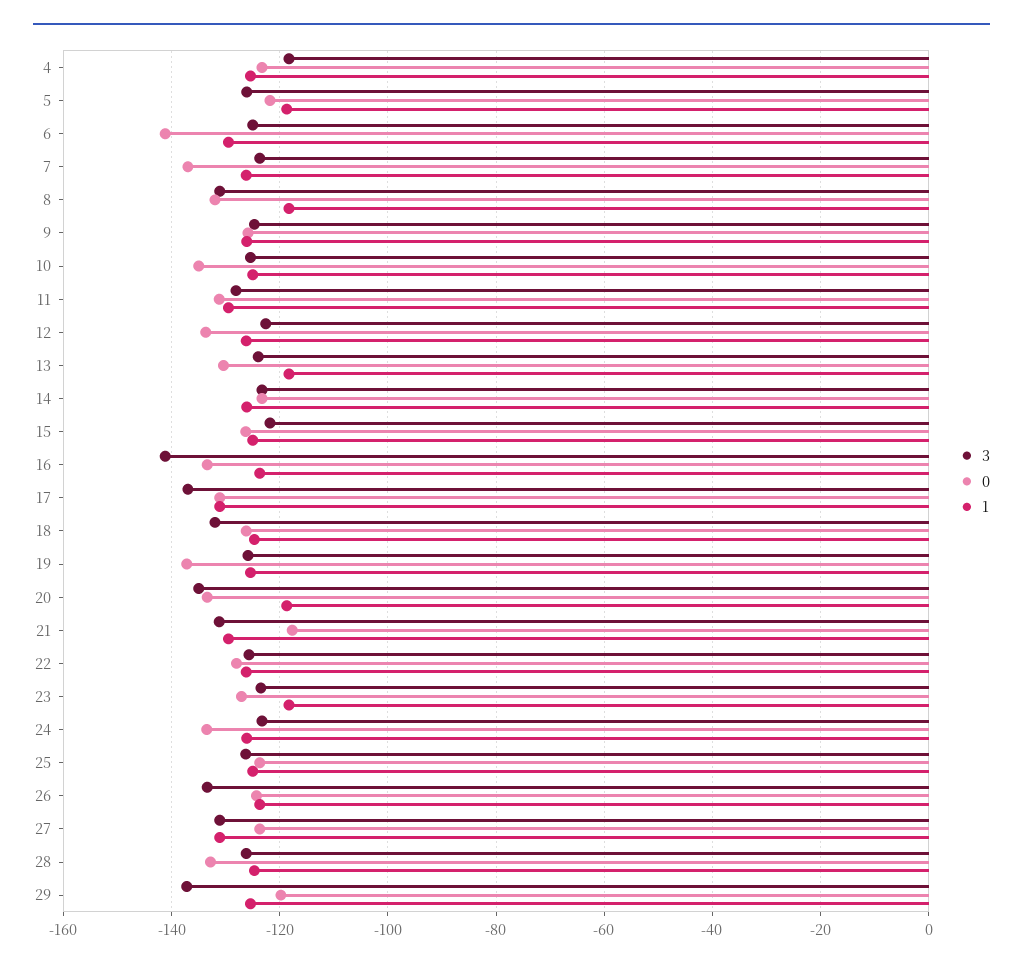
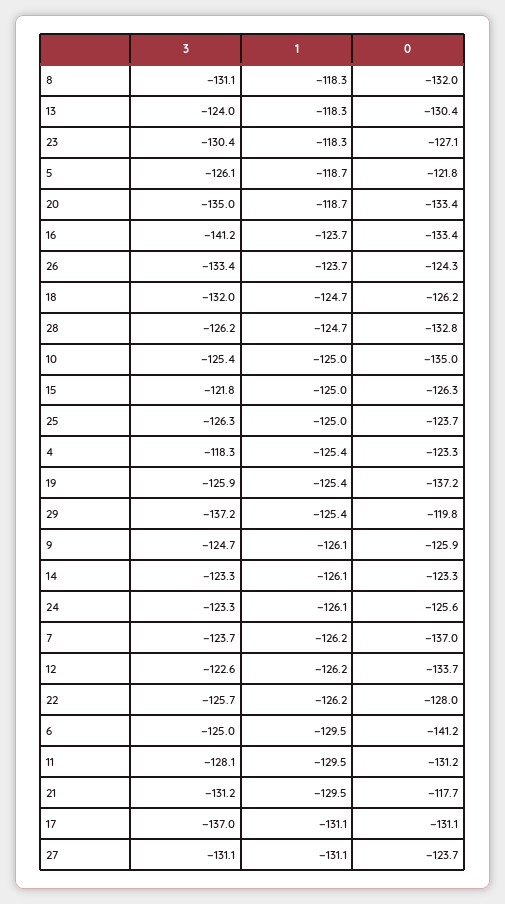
  {
    "3": {
      "4": -118.3,
      "5": -126.1,
      "6": -125,
      "7": -123.7,
      "8": -131.1,
      "9": -124.7,
      "10": -125.4,
      "11": -128.1,
      "12": -122.6,
      "13": -124,
      "14": -123.3,
      "15": -121.8,
      "16": -141.2,
      "17": -137,
      "18": -132,
      "19": -125.9,
      "20": -135,
      "21": -131.2,
      "22": -125.7,
-     "23": -124,
+     "23": -130.4,
      "24": -123.3,
      "25": -126.3,
      "26": -133.4,
      "27": -131.1,
      "28": -126.2,
      "29": -137.2
    },
    "0": {
      "4": -123.3,
      "5": -121.8,
      "6": -141.2,
      "7": -137,
      "8": -132,
      "9": -125.9,
      "10": -135,
      "11": -131.2,
      "12": -133.7,
      "13": -130.4,
      "14": -123.3,
      "15": -126.3,
      "16": -133.4,
      "17": -131.1,
      "18": -126.2,
      "19": -137.2,
      "20": -133.4,
      "21": -117.7,
      "22": -128,
      "23": -127.1,
-     "24": -134,
+     "24": -125.6,
      "25": -123.7,
      "26": -124.3,
      "27": -123.7,
      "28": -132.8,
      "29": -119.8
    },
    "1": {
      "4": -125.4,
      "5": -118.7,
      "6": -129.5,
      "7": -126.2,
      "8": -118.3,
      "9": -126.1,
      "10": -125,
      "11": -129.5,
      "12": -126.2,
      "13": -118.3,
      "14": -126.1,
      "15": -125,
      "16": -123.7,
      "17": -131.1,
      "18": -124.7,
      "19": -125.4,
      "20": -118.7,
      "21": -129.5,
      "22": -126.2,
      "23": -118.3,
      "24": -126.1,
      "25": -125,
      "26": -123.7,
      "27": -131.1,
      "28": -124.7,
      "29": -125.4
    }
  }

